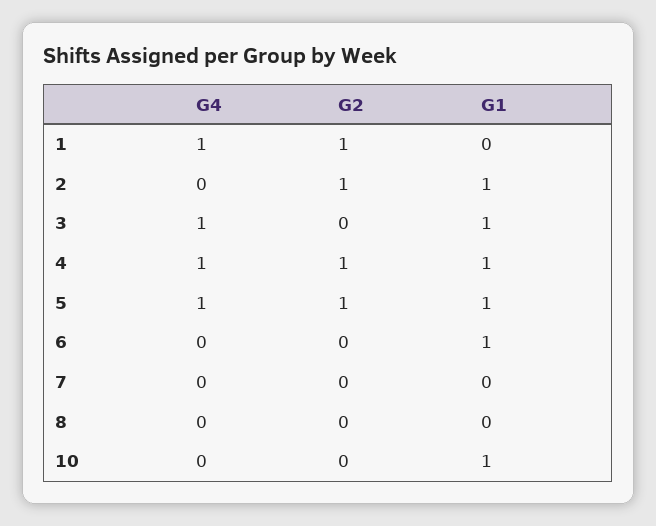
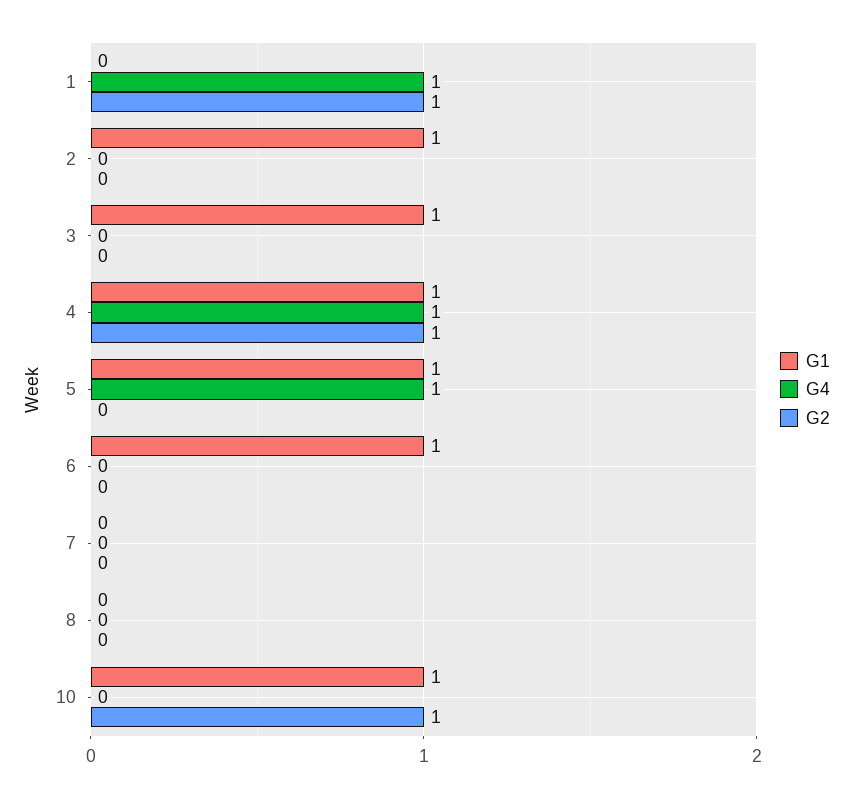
  {
    "G4": {
      "1": 1,
      "2": 0,
-     "3": 1,
+     "3": 0,
      "4": 1,
      "5": 1,
      "6": 0,
      "7": 0,
      "8": 0,
      "10": 0
    },
    "G2": {
      "1": 1,
-     "2": 1,
+     "2": 0,
      "3": 0,
      "4": 1,
-     "5": 1,
+     "5": 0,
      "6": 0,
      "7": 0,
      "8": 0,
-     "10": 0
+     "10": 1
    },
    "G1": {
      "1": 0,
      "2": 1,
      "3": 1,
      "4": 1,
      "5": 1,
      "6": 1,
      "7": 0,
      "8": 0,
      "10": 1
    }
  }

